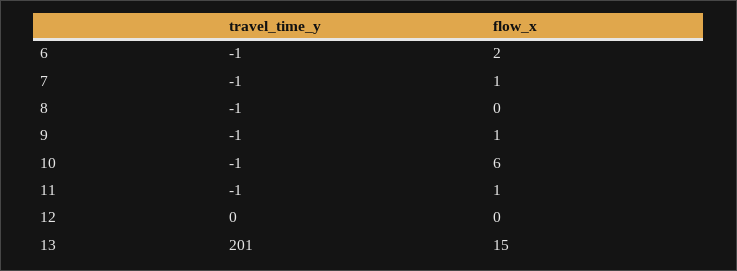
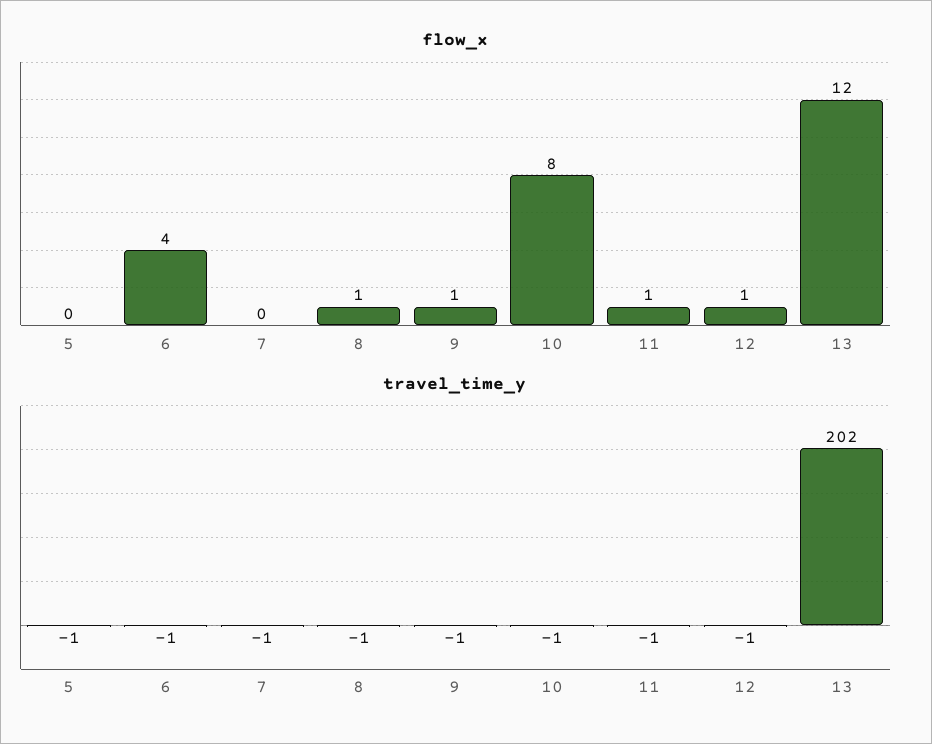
  {
    "travel_time_y": {
      "6": -1,
      "7": -1,
      "8": -1,
      "9": -1,
      "10": -1,
      "11": -1,
-     "12": 0,
+     "12": -1,
-     "13": 201
+     "13": 202,
+     "5": -1
    },
    "flow_x": {
-     "6": 2,
+     "6": 4,
-     "7": 1,
+     "7": 0,
-     "8": 0,
+     "8": 1,
      "9": 1,
-     "10": 6,
+     "10": 8,
      "11": 1,
-     "12": 0,
+     "12": 1,
-     "13": 15
+     "13": 12,
+     "5": 0
    }
  }

